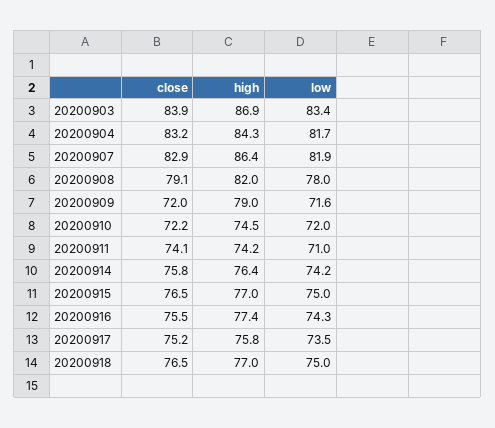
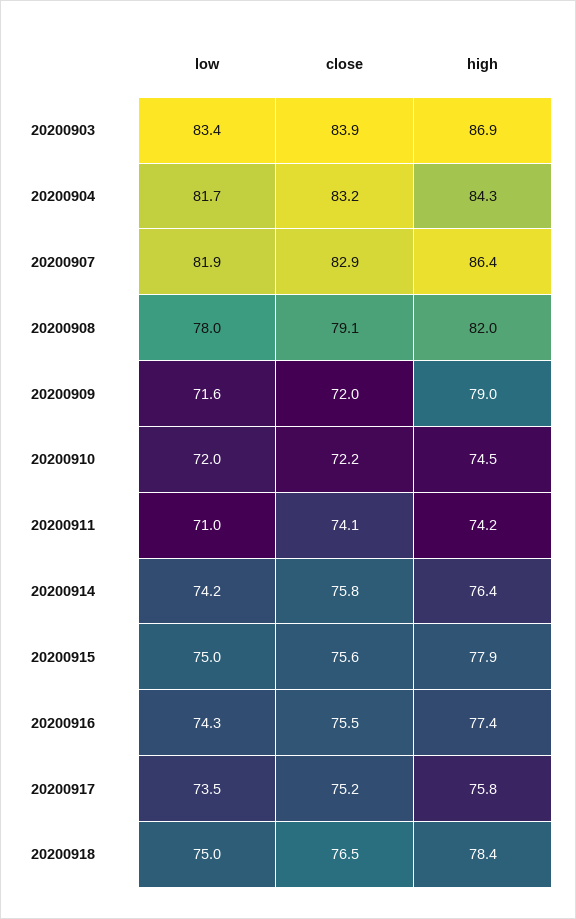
  {
    "close": {
      "20200903": 83.9,
      "20200904": 83.2,
      "20200907": 82.9,
      "20200908": 79.1,
      "20200909": 72,
      "20200910": 72.2,
      "20200911": 74.1,
      "20200914": 75.8,
-     "20200915": 76.5,
+     "20200915": 75.6,
      "20200916": 75.5,
      "20200917": 75.2,
      "20200918": 76.5
    },
    "high": {
      "20200903": 86.9,
      "20200904": 84.3,
      "20200907": 86.4,
      "20200908": 82,
      "20200909": 79,
      "20200910": 74.5,
      "20200911": 74.2,
      "20200914": 76.4,
-     "20200915": 77,
+     "20200915": 77.9,
      "20200916": 77.4,
      "20200917": 75.8,
-     "20200918": 77
+     "20200918": 78.4
    },
    "low": {
      "20200903": 83.4,
      "20200904": 81.7,
      "20200907": 81.9,
      "20200908": 78,
      "20200909": 71.6,
      "20200910": 72,
      "20200911": 71,
      "20200914": 74.2,
      "20200915": 75,
      "20200916": 74.3,
      "20200917": 73.5,
      "20200918": 75
    }
  }

